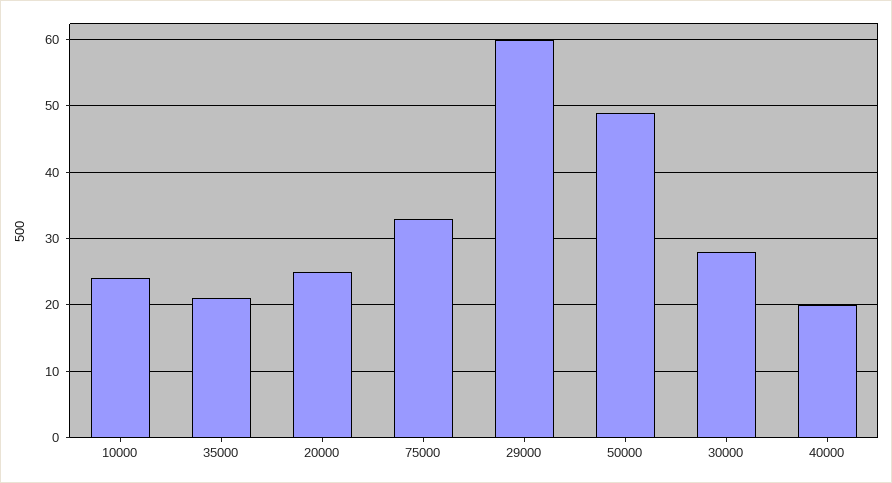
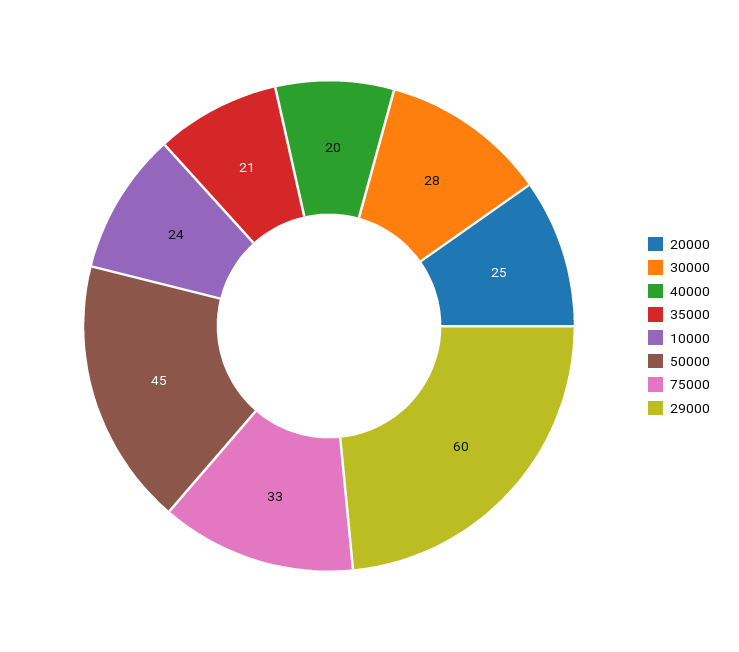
  {
    "10000": 24,
    "35000": 21,
    "20000": 25,
    "75000": 33,
    "29000": 60,
-   "50000": 49,
+   "50000": 45,
    "30000": 28,
    "40000": 20
  }

